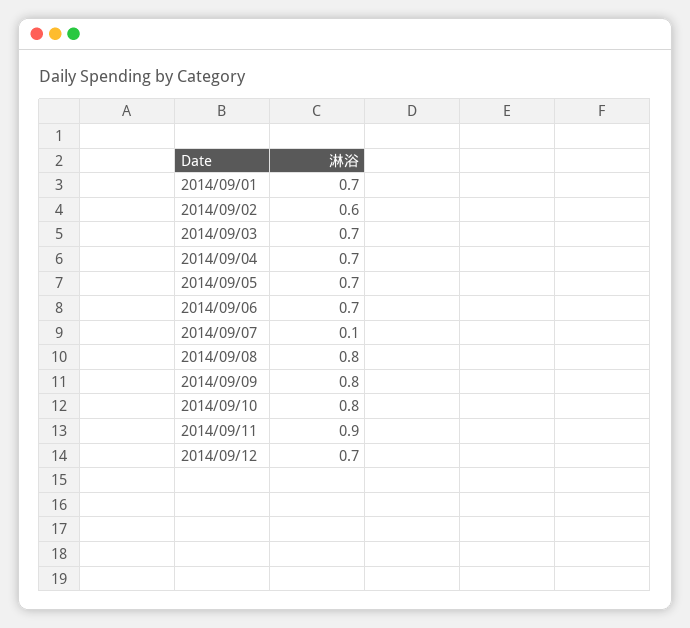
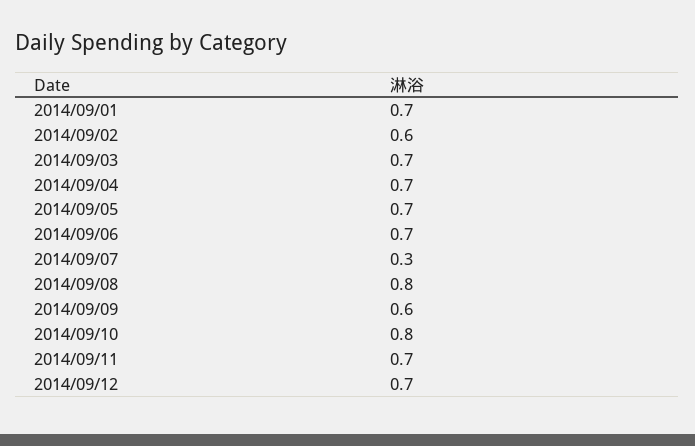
  {
    "2014/09/01": 0.7,
    "2014/09/02": 0.6,
    "2014/09/03": 0.7,
    "2014/09/04": 0.7,
    "2014/09/05": 0.7,
    "2014/09/06": 0.7,
-   "2014/09/07": 0.1,
+   "2014/09/07": 0.3,
    "2014/09/08": 0.8,
-   "2014/09/09": 0.8,
+   "2014/09/09": 0.6,
    "2014/09/10": 0.8,
-   "2014/09/11": 0.9,
+   "2014/09/11": 0.7,
    "2014/09/12": 0.7
  }

